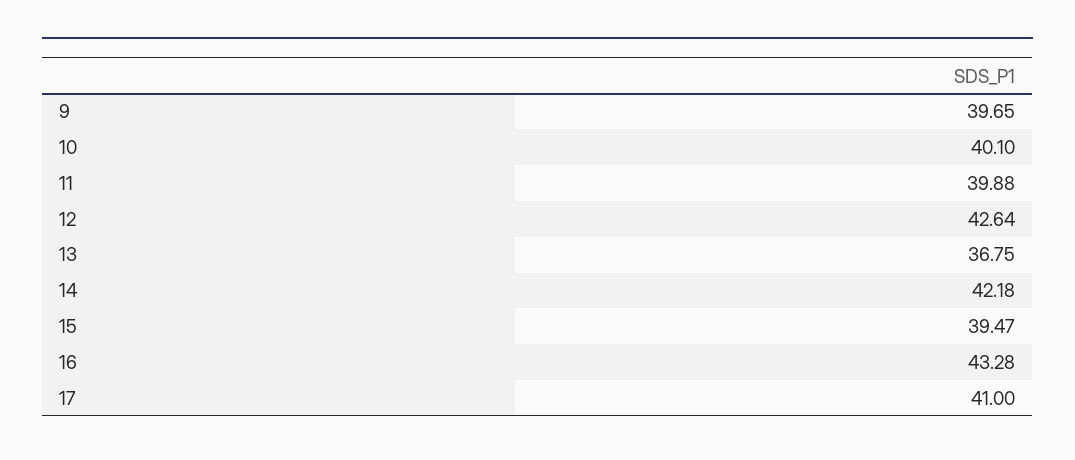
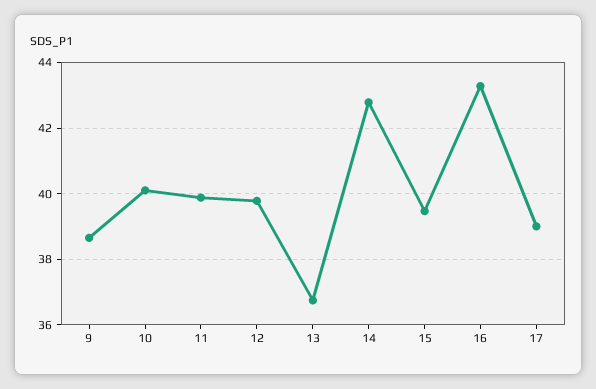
  {
-   "9": 39.65,
+   "9": 38.6,
    "10": 40.1,
    "11": 39.88,
-   "12": 42.64,
+   "12": 39.8,
    "13": 36.75,
-   "14": 42.18,
+   "14": 42.8,
    "15": 39.47,
    "16": 43.28,
-   "17": 41
+   "17": 39
  }

